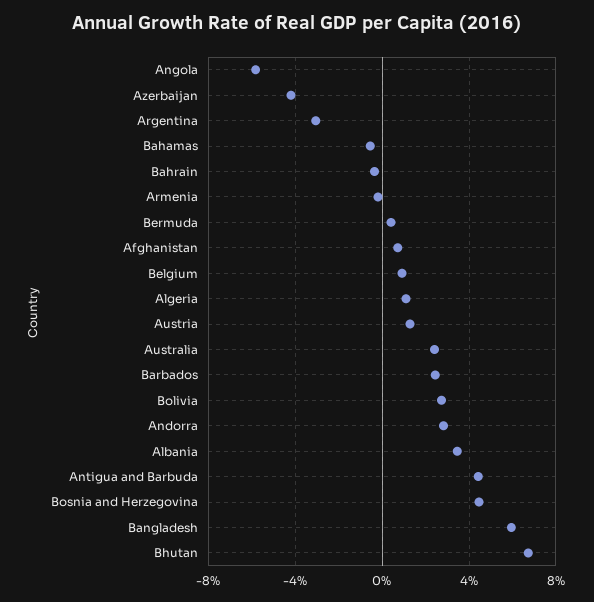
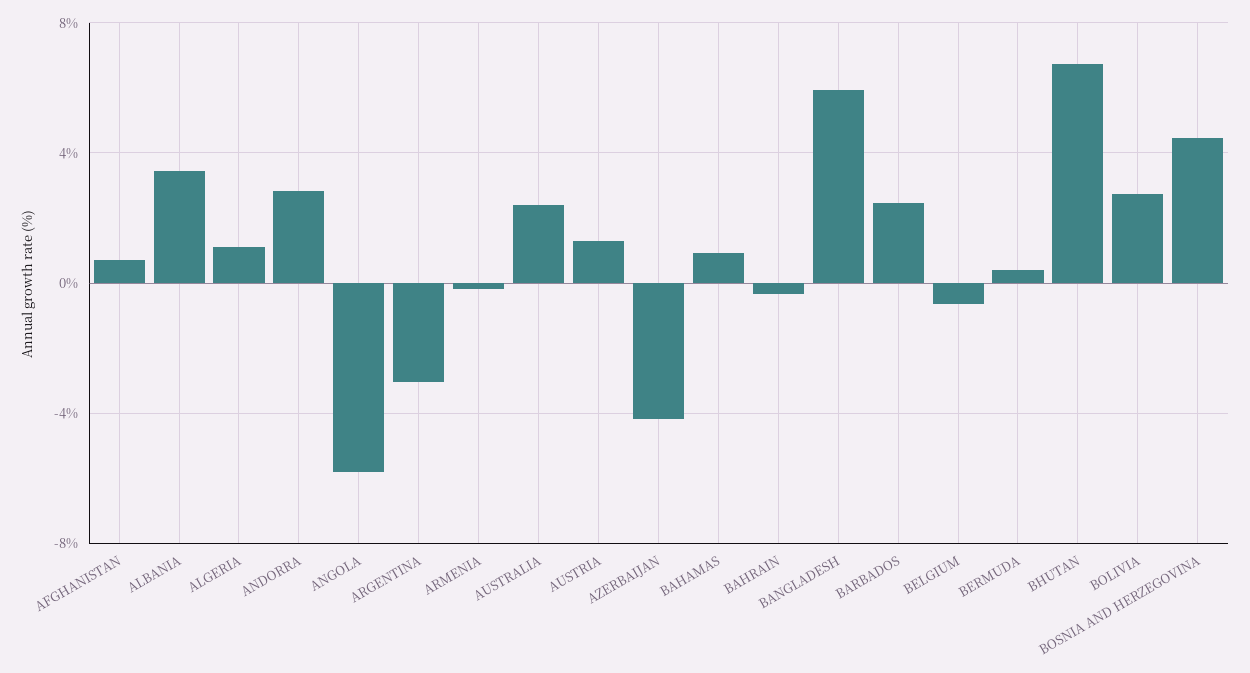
  {
    "Angola": -6,
    "Azerbaijan": -4,
    "Argentina": -3,
-   "Bahamas": -0.5,
+   "Bahamas": 1,
    "Bahrain": -0.5,
    "Armenia": 0,
    "Bermuda": 0.5,
    "Afghanistan": 0.5,
-   "Belgium": 1,
+   "Belgium": -0.5,
    "Algeria": 1,
    "Austria": 1.5,
    "Australia": 2.5,
    "Barbados": 2.5,
    "Bolivia": 2.5,
    "Andorra": 3,
    "Albania": 3.5,
-   "Antigua and Barbuda": 4.5,
    "Bosnia and Herzegovina": 4.5,
    "Bangladesh": 6,
    "Bhutan": 6.5
  }

